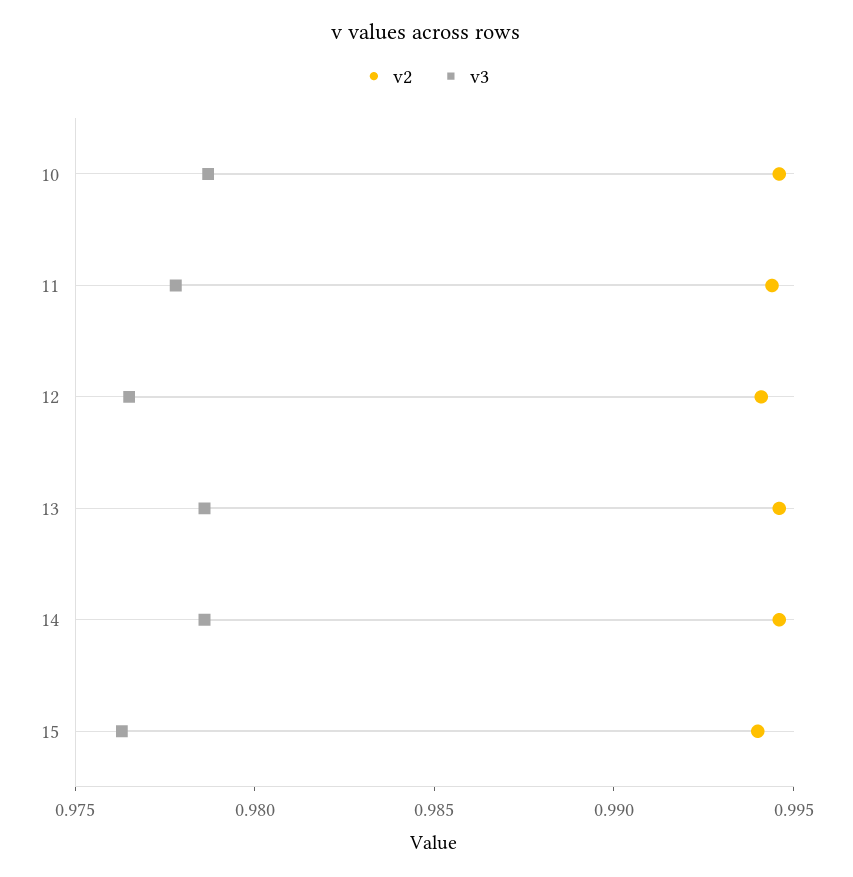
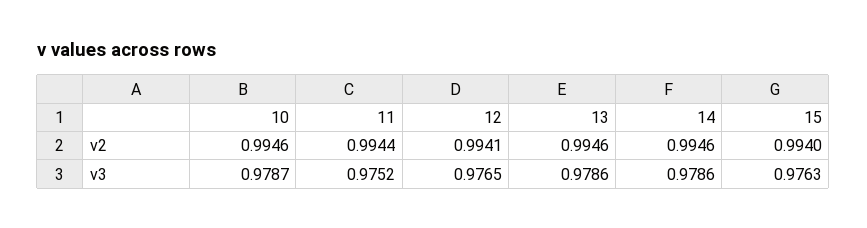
  {
    "v2": {
      "10": 0.9946,
      "11": 0.9944,
      "12": 0.9941,
      "13": 0.9946,
      "14": 0.9946,
      "15": 0.994
    },
    "v3": {
      "10": 0.9787,
-     "11": 0.978,
+     "11": 0.9752,
      "12": 0.9765,
      "13": 0.9786,
      "14": 0.9786,
      "15": 0.9763
    }
  }

